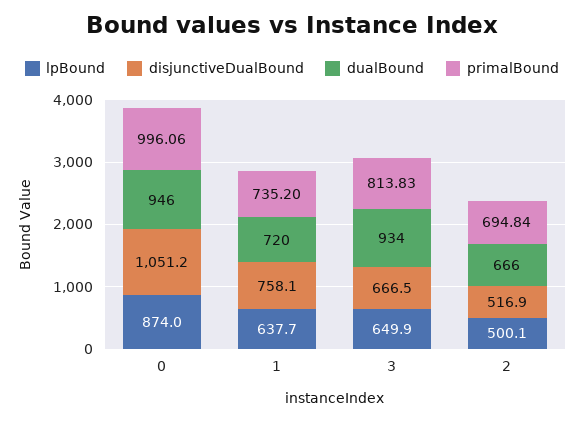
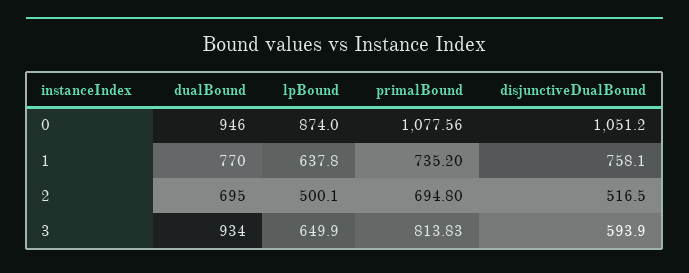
  {
    "lpBound": {
      "0": 874,
-     "1": 637.7,
+     "1": 637.8,
      "3": 649.9,
      "2": 500.1
    },
    "disjunctiveDualBound": {
      "0": 1051.2,
      "1": 758.1,
-     "3": 666.5,
+     "3": 593.9,
-     "2": 516.9
+     "2": 516.5
    },
    "dualBound": {
      "0": 946,
-     "1": 720,
+     "1": 770,
      "3": 934,
-     "2": 666
+     "2": 695
    },
    "primalBound": {
-     "0": 996.06,
+     "0": 1077.56,
      "1": 735.2,
      "3": 813.83,
-     "2": 694.84
+     "2": 694.8
    }
  }

